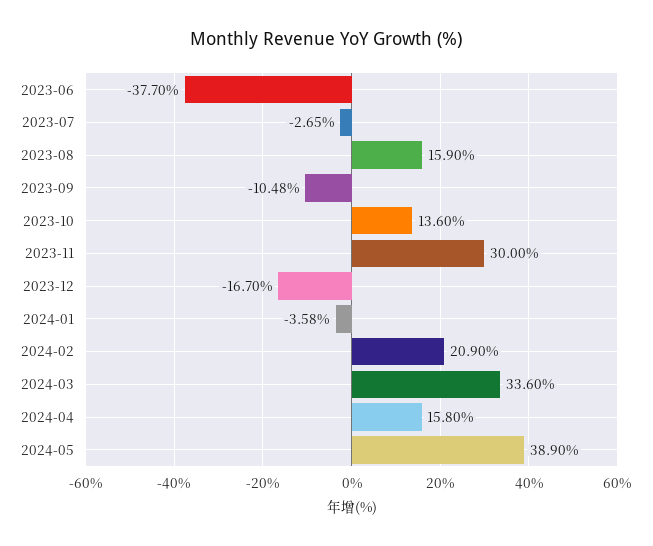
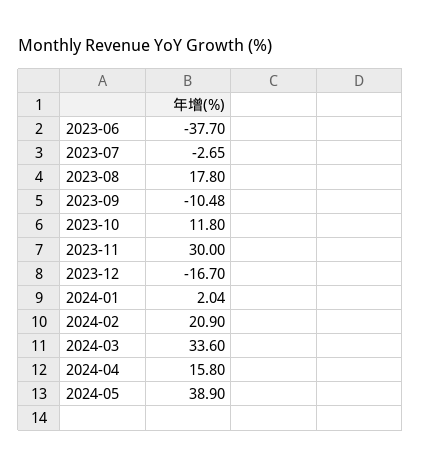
  {
    "2023-06": -37.7,
    "2023-07": -2.65,
-   "2023-08": 15.9,
+   "2023-08": 17.8,
    "2023-09": -10.48,
-   "2023-10": 13.6,
+   "2023-10": 11.8,
    "2023-11": 30,
    "2023-12": -16.7,
-   "2024-01": -3.58,
+   "2024-01": 2.04,
    "2024-02": 20.9,
    "2024-03": 33.6,
    "2024-04": 15.8,
    "2024-05": 38.9
  }

